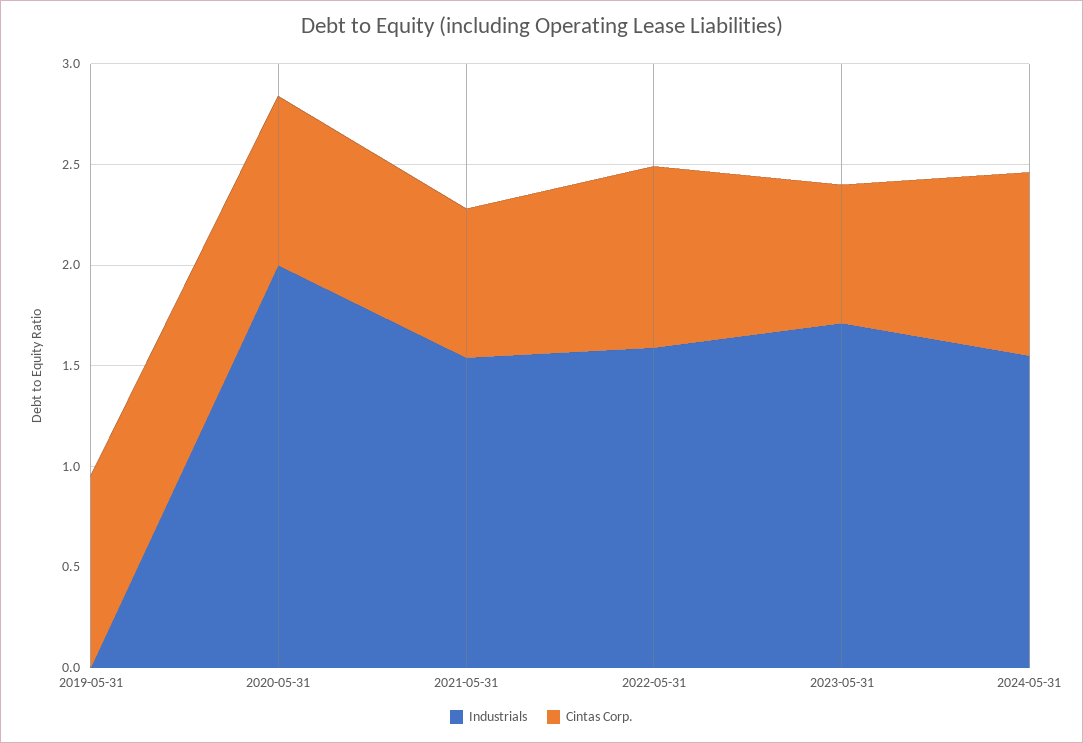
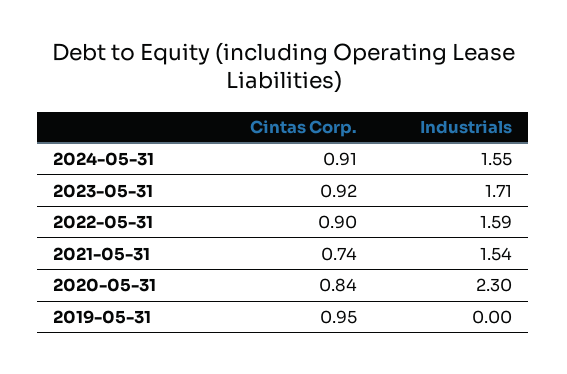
  {
    "Industrials": {
      "2019-05-31": 0,
-     "2020-05-31": 2,
+     "2020-05-31": 2.3,
      "2021-05-31": 1.54,
      "2022-05-31": 1.59,
      "2023-05-31": 1.71,
      "2024-05-31": 1.55
    },
    "Cintas Corp.": {
      "2019-05-31": 0.95,
      "2020-05-31": 0.84,
      "2021-05-31": 0.74,
      "2022-05-31": 0.9,
-     "2023-05-31": 0.7,
+     "2023-05-31": 0.92,
      "2024-05-31": 0.91
    }
  }

